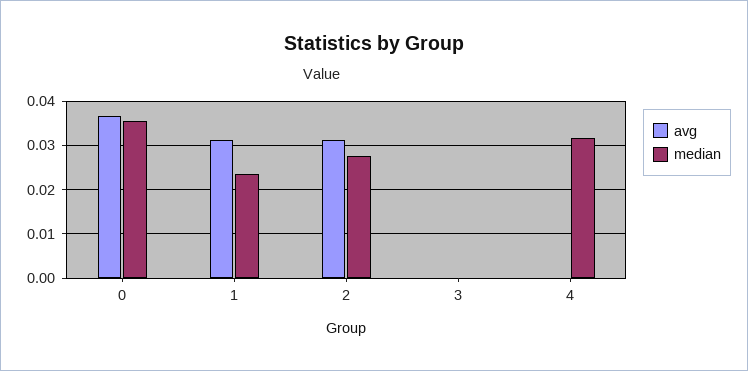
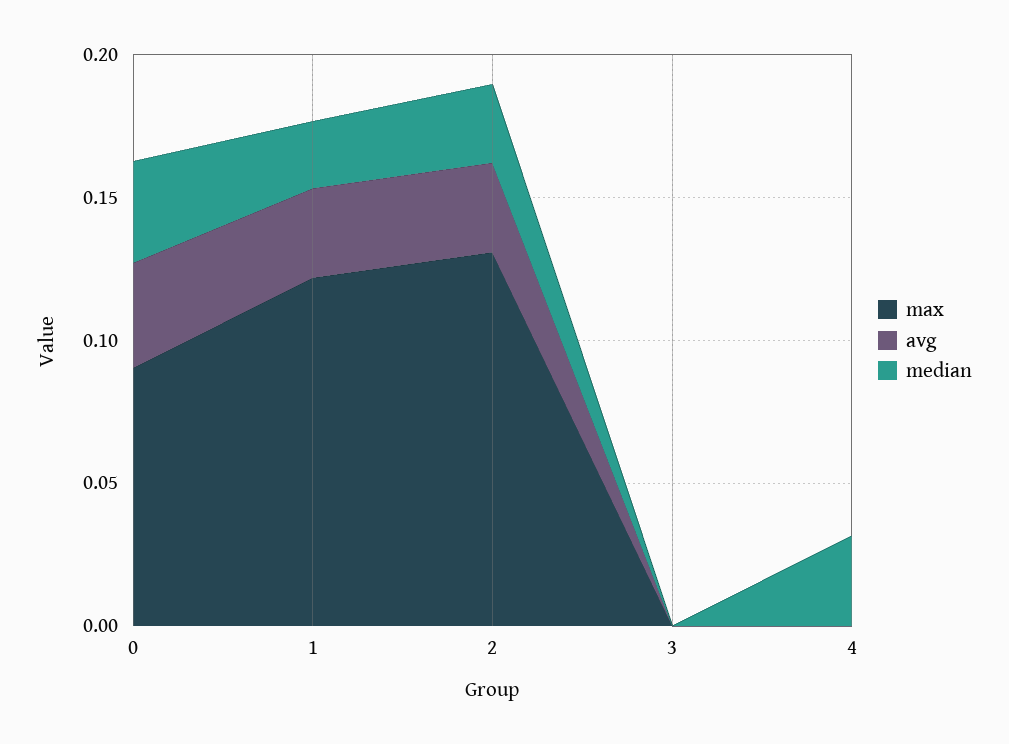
  {
    "avg": {
      "0": 0.036,
      "1": 0.032,
      "2": 0.032,
      "3": 0,
      "4": 0
    },
    "median": {
      "0": 0.036,
      "1": 0.024,
      "2": 0.028,
      "3": 0,
      "4": 0.032
-   }
+   },
+   "max": {
+     "0": 0.09,
+     "1": 0.12,
+     "2": 0.13,
+     "3": 0,
+     "4": 0
+   }
  }

